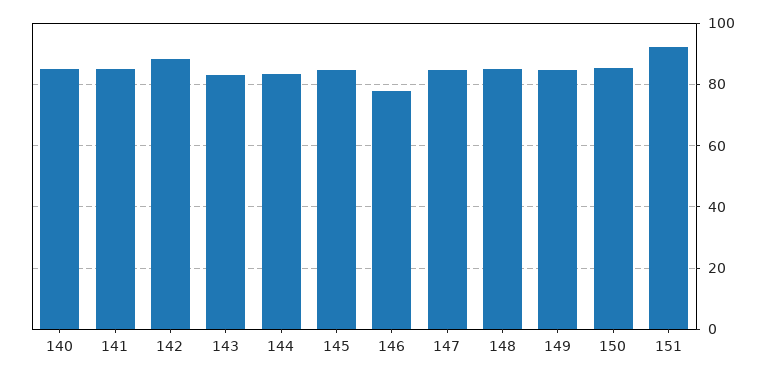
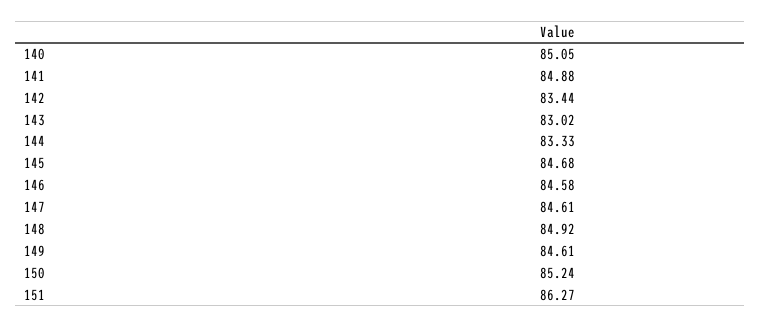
  {
    "140": 85.05,
    "141": 84.88,
-   "142": 88,
+   "142": 83.44,
    "143": 83.02,
    "144": 83.33,
    "145": 84.68,
-   "146": 78,
+   "146": 84.58,
    "147": 84.61,
    "148": 84.92,
    "149": 84.61,
    "150": 85.24,
-   "151": 92
+   "151": 86.27
  }

